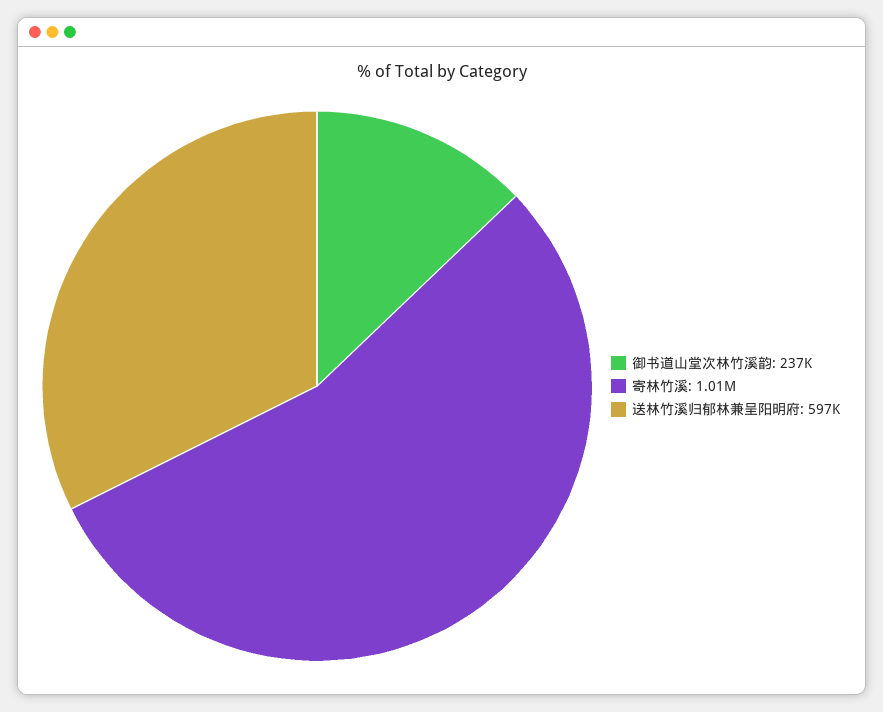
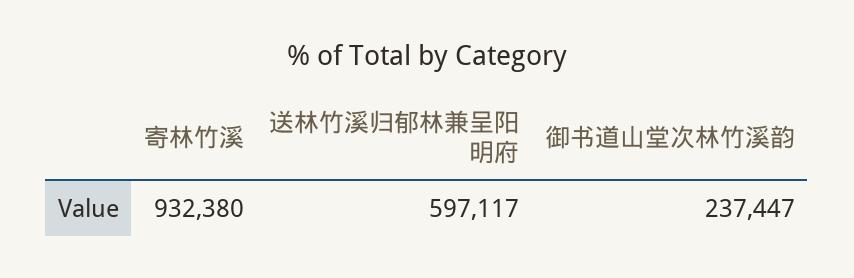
  {
    "御书道山堂次林竹溪韵": 237447,
-   "寄林竹溪": 1010000,
+   "寄林竹溪": 932380,
    "送林竹溪归郁林兼呈阳明府": 597117
  }

